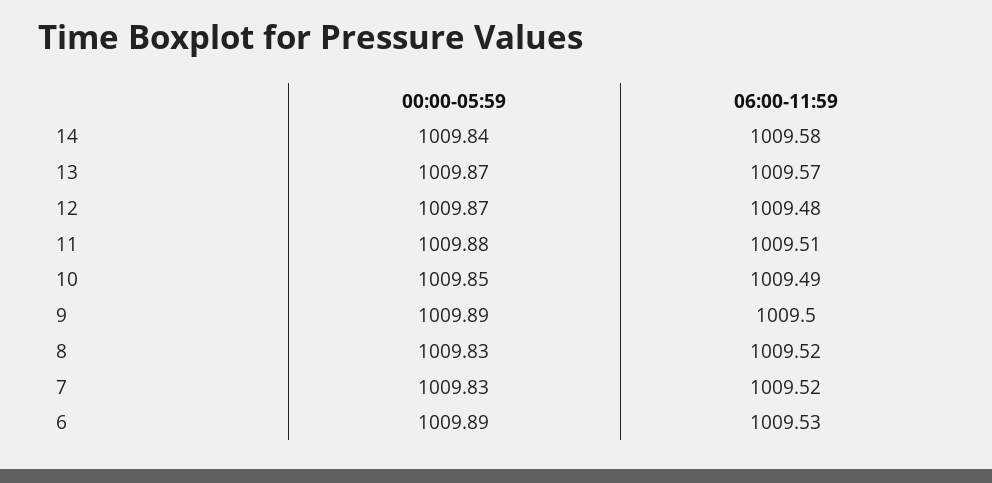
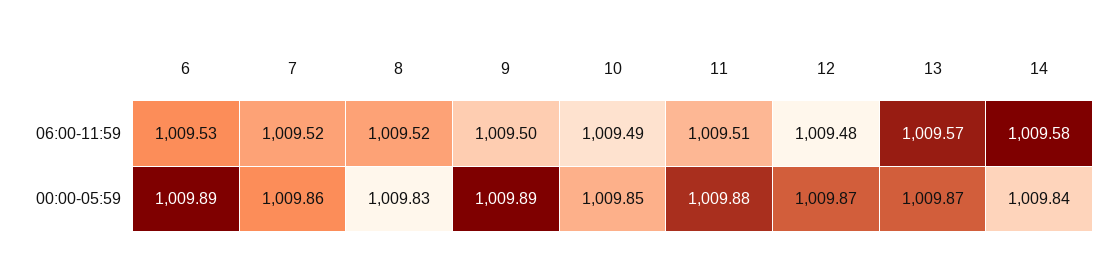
  {
    "00:00-05:59": {
      "14": 1009.84,
      "13": 1009.87,
      "12": 1009.87,
      "11": 1009.88,
      "10": 1009.85,
      "9": 1009.89,
      "8": 1009.83,
-     "7": 1009.83,
+     "7": 1009.86,
      "6": 1009.89
    },
    "06:00-11:59": {
      "14": 1009.58,
      "13": 1009.57,
      "12": 1009.48,
      "11": 1009.51,
      "10": 1009.49,
      "9": 1009.5,
      "8": 1009.52,
      "7": 1009.52,
      "6": 1009.53
    }
  }

